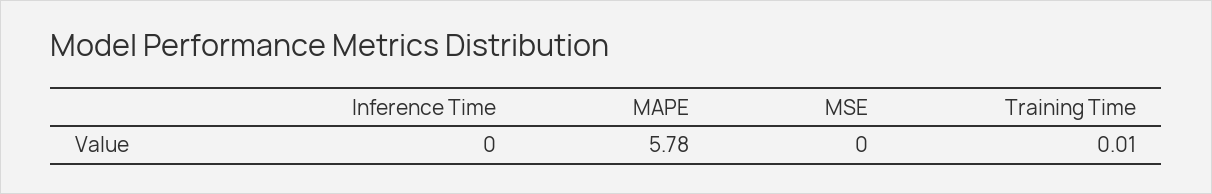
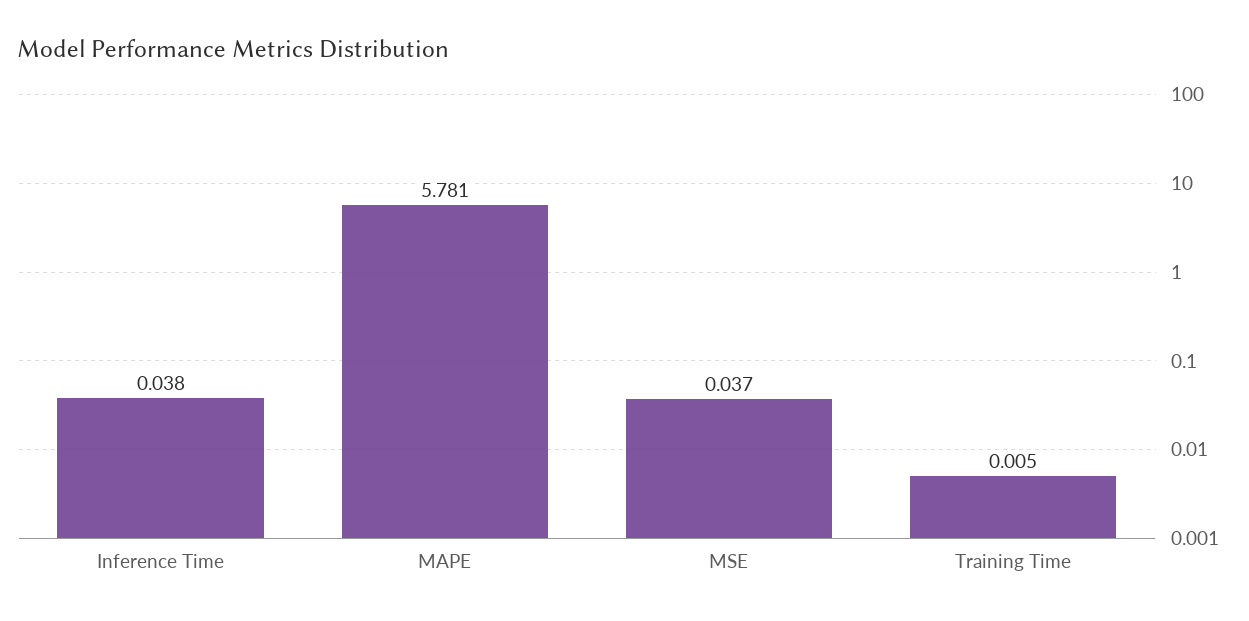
  {
-   "Inference Time": 0,
+   "Inference Time": 0.038,
    "MAPE": 5.781,
-   "MSE": 0,
+   "MSE": 0.037,
    "Training Time": 0.005
  }

